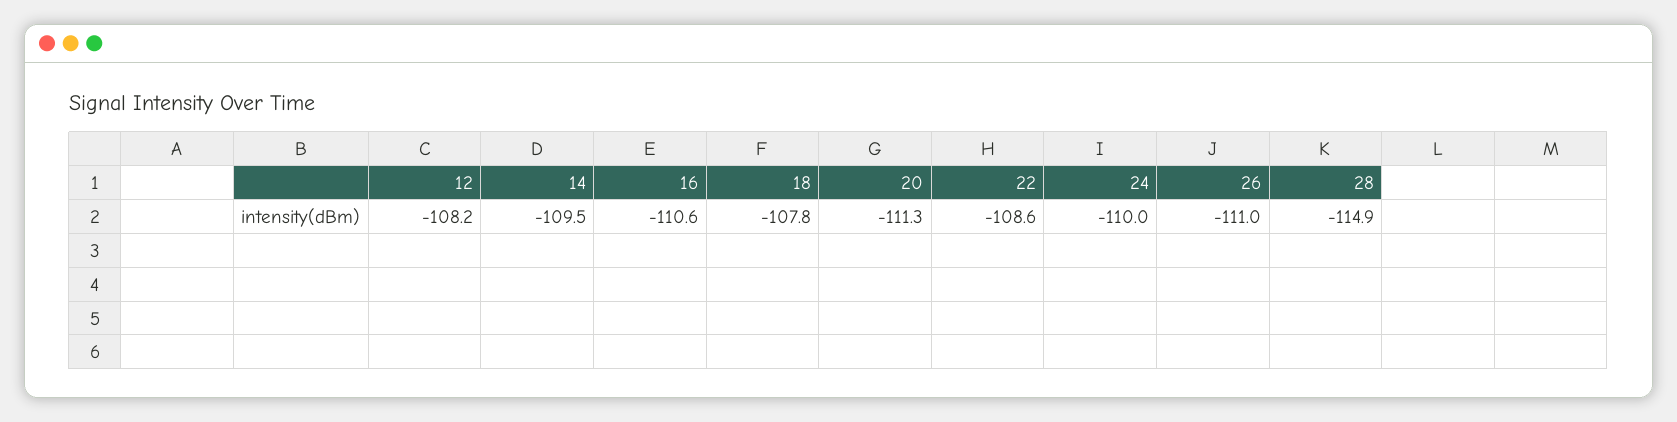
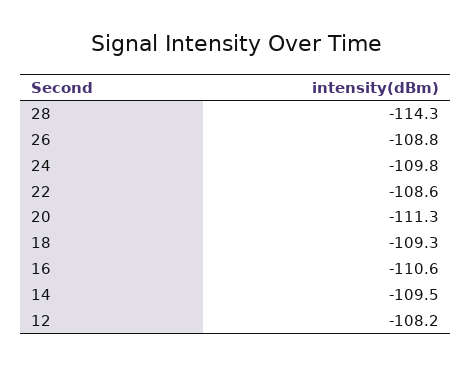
  {
    "12": -108.2,
    "14": -109.5,
    "16": -110.6,
-   "18": -107.8,
+   "18": -109.3,
    "20": -111.3,
    "22": -108.6,
-   "24": -110,
+   "24": -109.8,
-   "26": -111,
+   "26": -108.8,
-   "28": -114.9
+   "28": -114.3
  }

